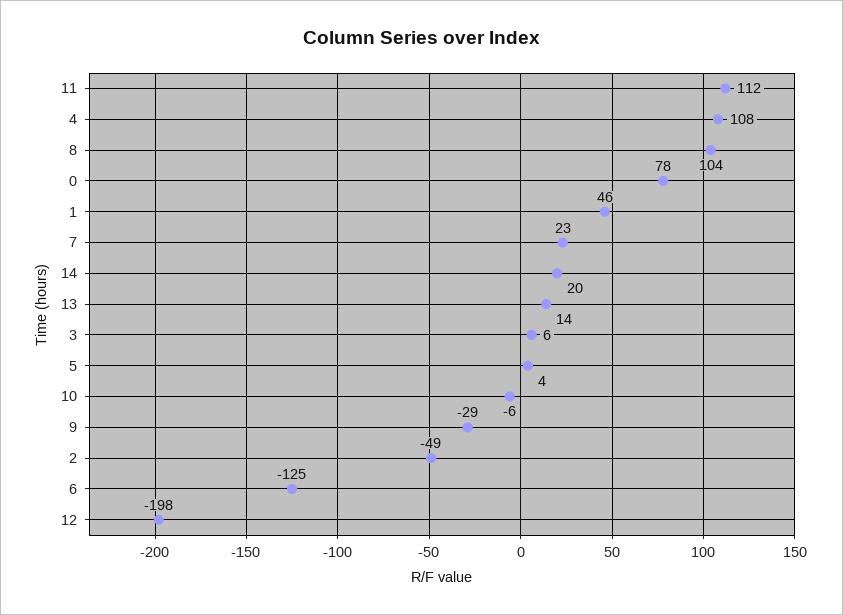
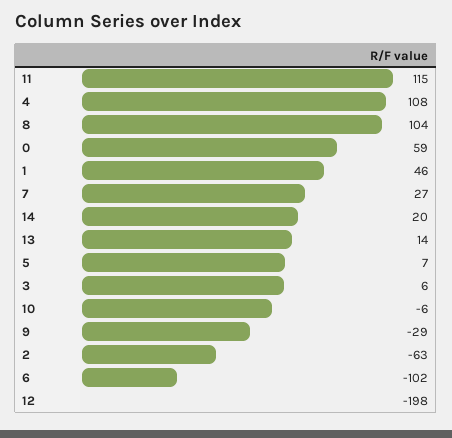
  {
-   "11": 112,
+   "11": 115,
    "4": 108,
    "8": 104,
-   "0": 78,
+   "0": 59,
    "1": 46,
-   "7": 23,
+   "7": 27,
    "14": 20,
    "13": 14,
    "3": 6,
-   "5": 4,
+   "5": 7,
    "10": -6,
    "9": -29,
-   "2": -49,
+   "2": -63,
-   "6": -125,
+   "6": -102,
    "12": -198
  }

